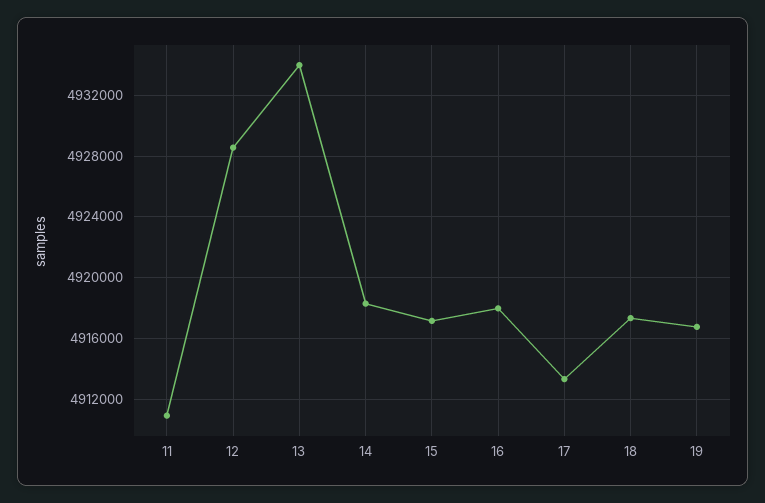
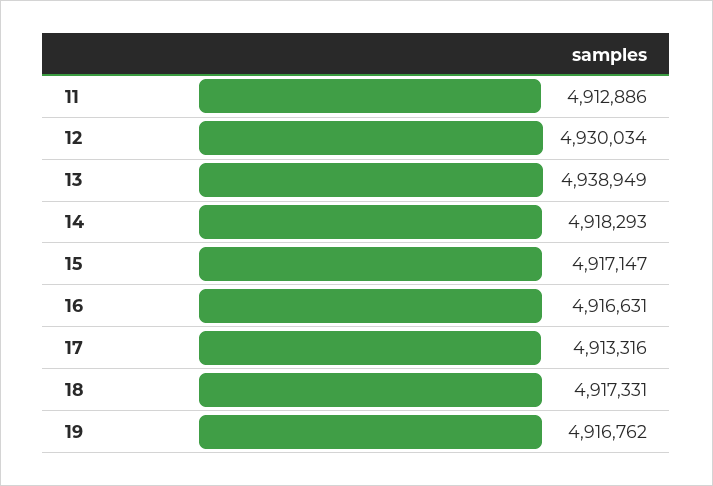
  {
-   "11": 4911000,
+   "11": 4912886,
-   "12": 4928500,
+   "12": 4930034,
-   "13": 4934000,
+   "13": 4938949,
    "14": 4918293,
    "15": 4917147,
-   "16": 4918000,
+   "16": 4916631,
    "17": 4913316,
    "18": 4917331,
    "19": 4916762
  }

